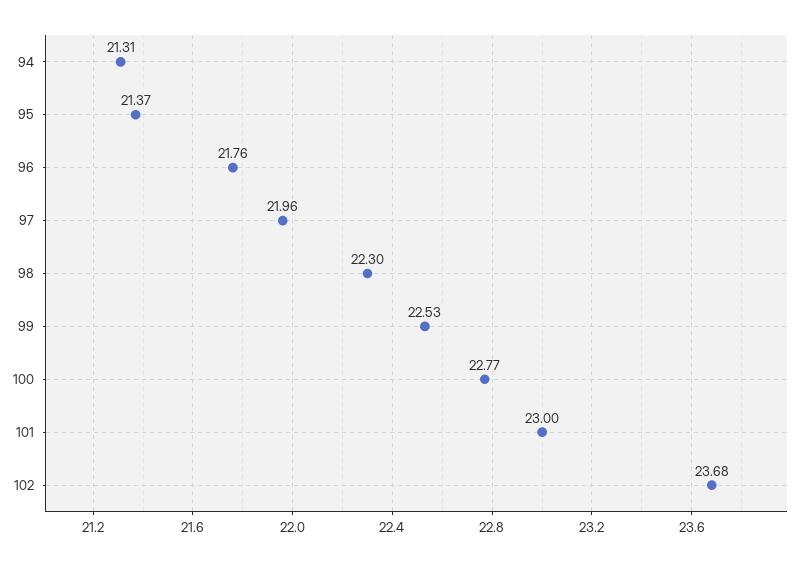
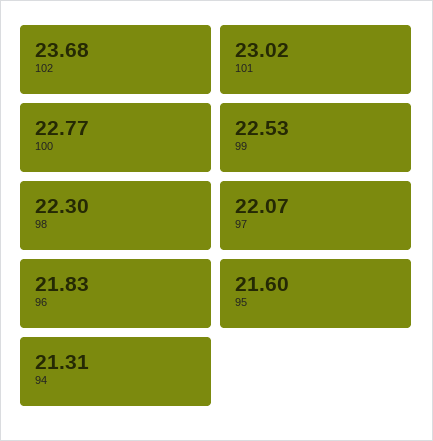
  {
    "94": 21.31,
-   "95": 21.37,
+   "95": 21.6,
-   "96": 21.76,
+   "96": 21.83,
-   "97": 21.96,
+   "97": 22.07,
    "98": 22.3,
    "99": 22.53,
    "100": 22.77,
-   "101": 23,
+   "101": 23.02,
    "102": 23.68
  }

